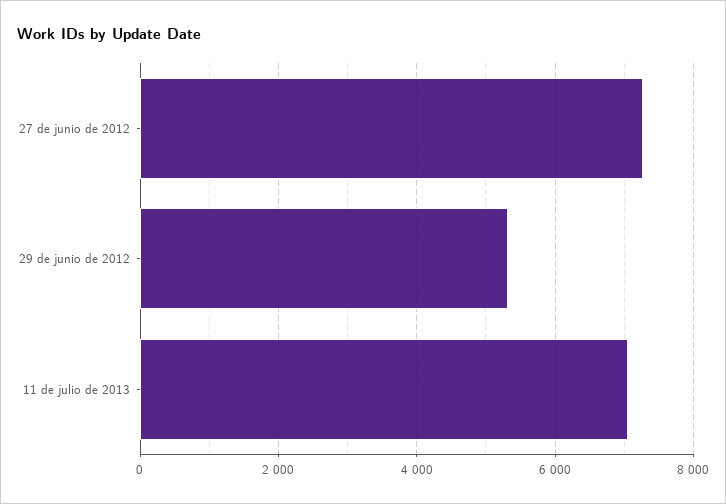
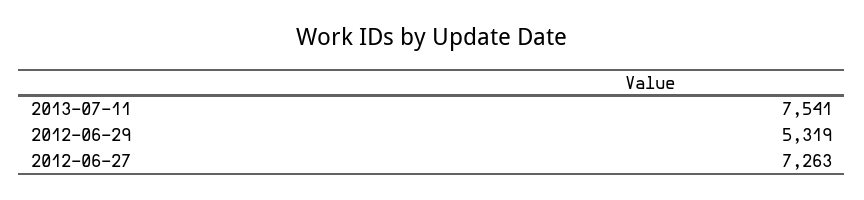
  {
    "27 de junio de 2012": 7263,
    "29 de junio de 2012": 5319,
-   "11 de julio de 2013": 7000
+   "11 de julio de 2013": 7541
  }

